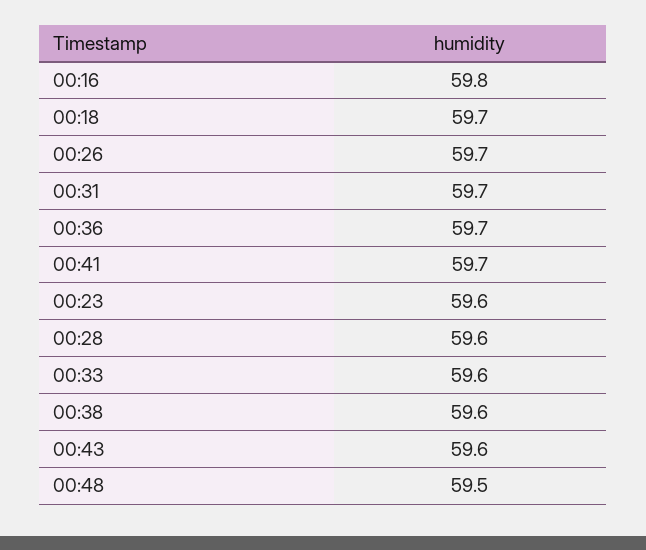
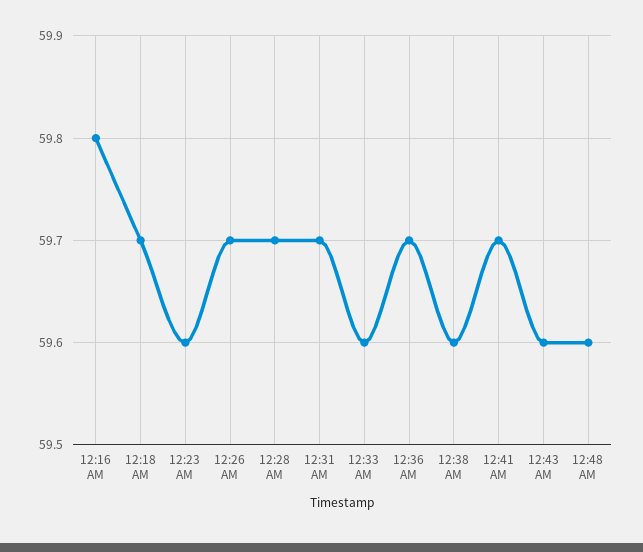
  {
    "00:16": 59.8,
    "00:18": 59.7,
    "00:26": 59.7,
    "00:31": 59.7,
    "00:36": 59.7,
    "00:41": 59.7,
    "00:23": 59.6,
-   "00:28": 59.6,
+   "00:28": 59.7,
    "00:33": 59.6,
    "00:38": 59.6,
    "00:43": 59.6,
-   "00:48": 59.5
+   "00:48": 59.6
  }

